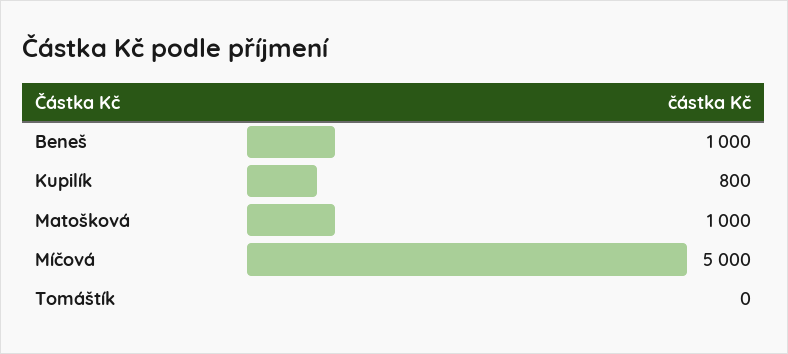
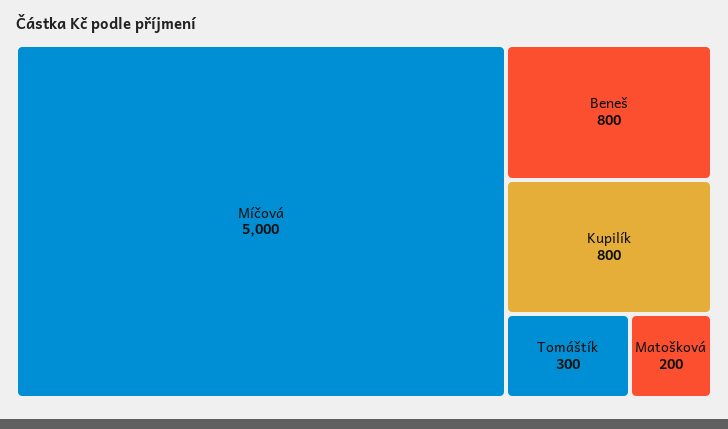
  {
-   "Beneš": 1000,
+   "Beneš": 800,
    "Kupilík": 800,
-   "Matošková": 1000,
+   "Matošková": 200,
    "Míčová": 5000,
-   "Tomáštík": 0
+   "Tomáštík": 300
  }

